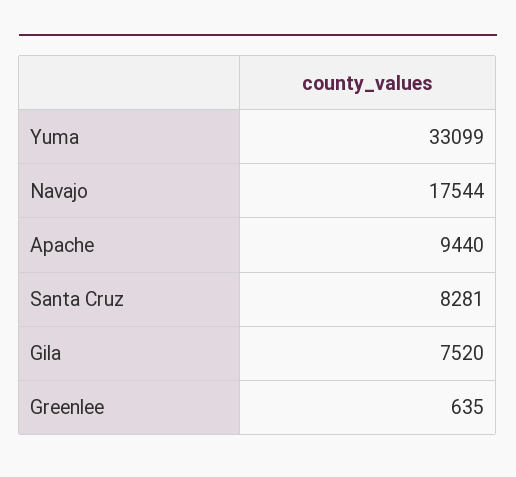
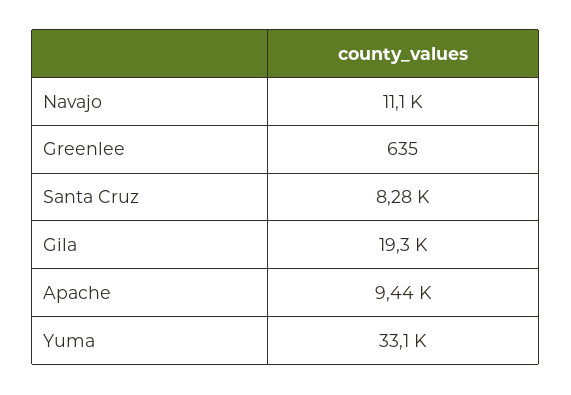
  {
    "Yuma": 33099,
-   "Navajo": 17544,
+   "Navajo": 11100,
    "Apache": 9440,
    "Santa Cruz": 8281,
-   "Gila": 7520,
+   "Gila": 19300,
    "Greenlee": 635
  }

